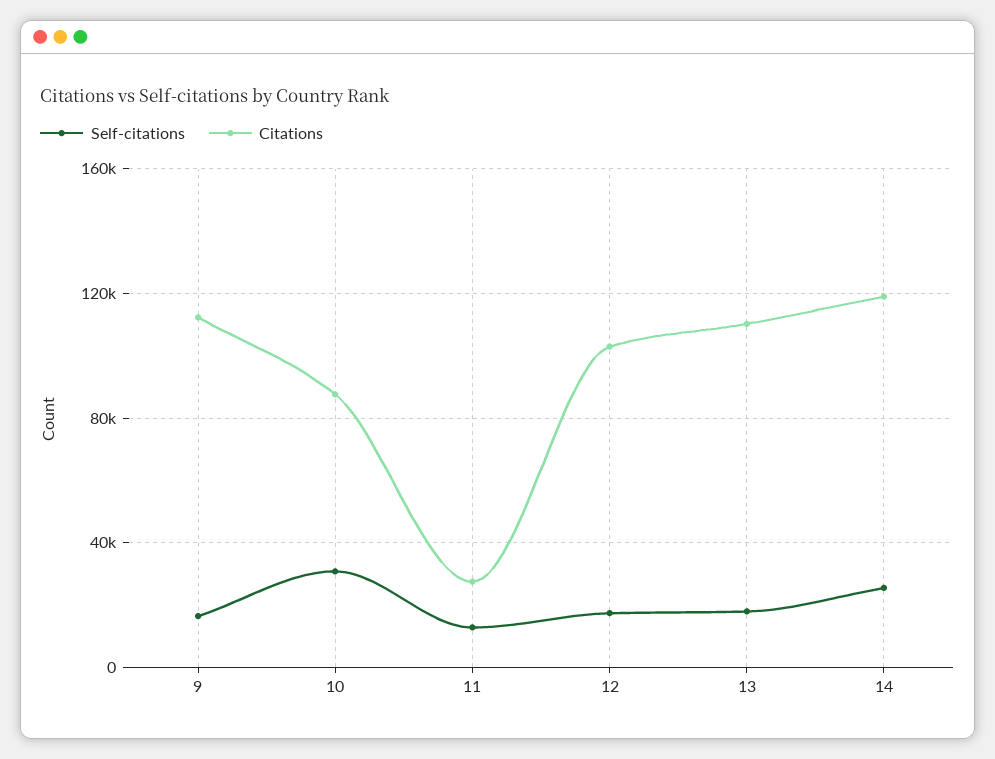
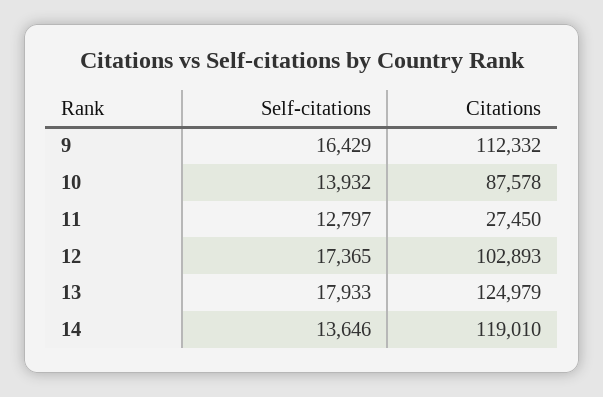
  {
    "Self-citations": {
      "9": 16429,
-     "10": 30000,
+     "10": 13932,
      "11": 12797,
      "12": 17365,
      "13": 17933,
-     "14": 25000
+     "14": 13646
    },
    "Citations": {
      "9": 112332,
      "10": 87578,
      "11": 27450,
      "12": 102893,
-     "13": 110000,
+     "13": 124979,
      "14": 119010
    }
  }

